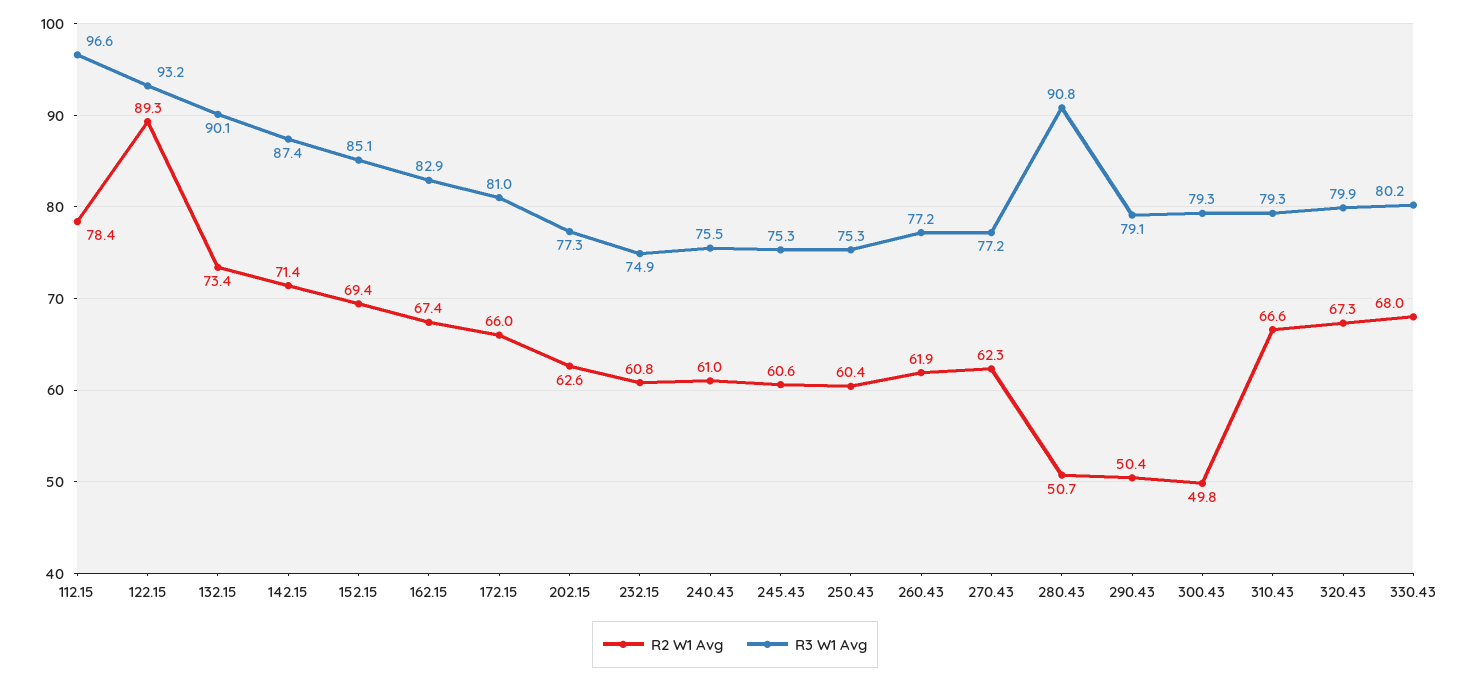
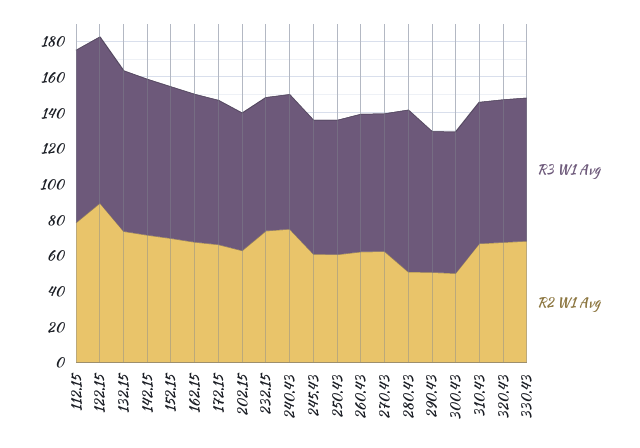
  {
    "R2 W1 Avg": {
      "112.15": 78.4,
      "122.15": 89.3,
      "132.15": 73.4,
      "142.15": 71.4,
      "152.15": 69.4,
      "162.15": 67.4,
      "172.15": 66,
      "202.15": 62.6,
-     "232.15": 60.8,
+     "232.15": 75,
-     "240.43": 61,
+     "240.43": 75,
      "245.43": 60.6,
      "250.43": 60.4,
      "260.43": 61.9,
      "270.43": 62.3,
      "280.43": 50.7,
      "290.43": 50.4,
      "300.43": 49.8,
      "310.43": 66.6,
      "320.43": 67.3,
      "330.43": 68
    },
    "R3 W1 Avg": {
      "112.15": 96.6,
      "122.15": 93.2,
      "132.15": 90.1,
      "142.15": 87.4,
      "152.15": 85.1,
      "162.15": 82.9,
      "172.15": 81,
      "202.15": 77.3,
      "232.15": 74.9,
      "240.43": 75.5,
      "245.43": 75.3,
      "250.43": 75.3,
      "260.43": 77.2,
      "270.43": 77.2,
      "280.43": 90.8,
      "290.43": 79.1,
      "300.43": 79.3,
      "310.43": 79.3,
      "320.43": 79.9,
      "330.43": 80.2
    }
  }

